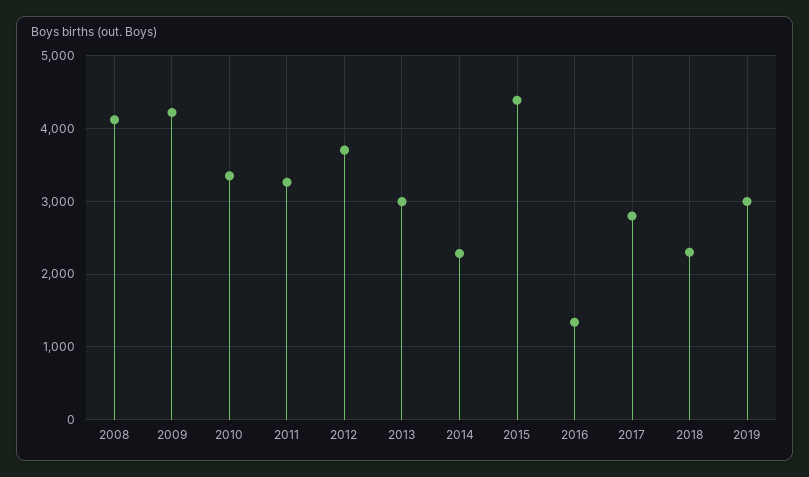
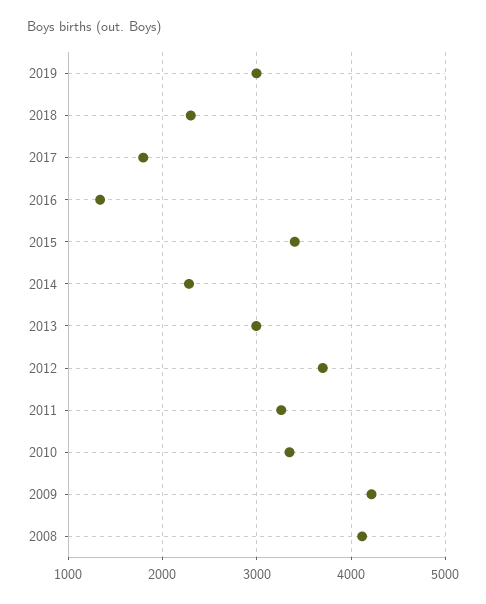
  {
    "2008": 4100,
    "2009": 4200,
    "2010": 3300,
    "2011": 3300,
    "2012": 3700,
    "2013": 3000,
    "2014": 2300,
-   "2015": 4400,
+   "2015": 3400,
    "2016": 1300,
-   "2017": 2800,
+   "2017": 1800,
    "2018": 2300,
    "2019": 3000
  }

